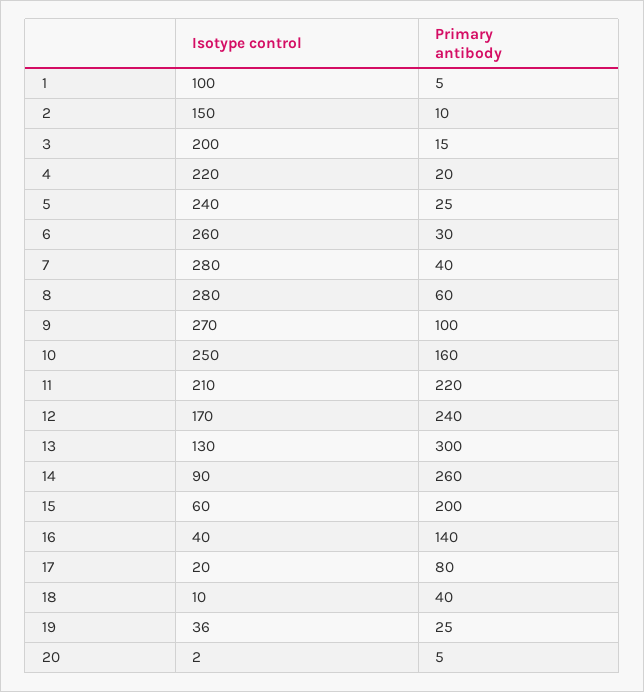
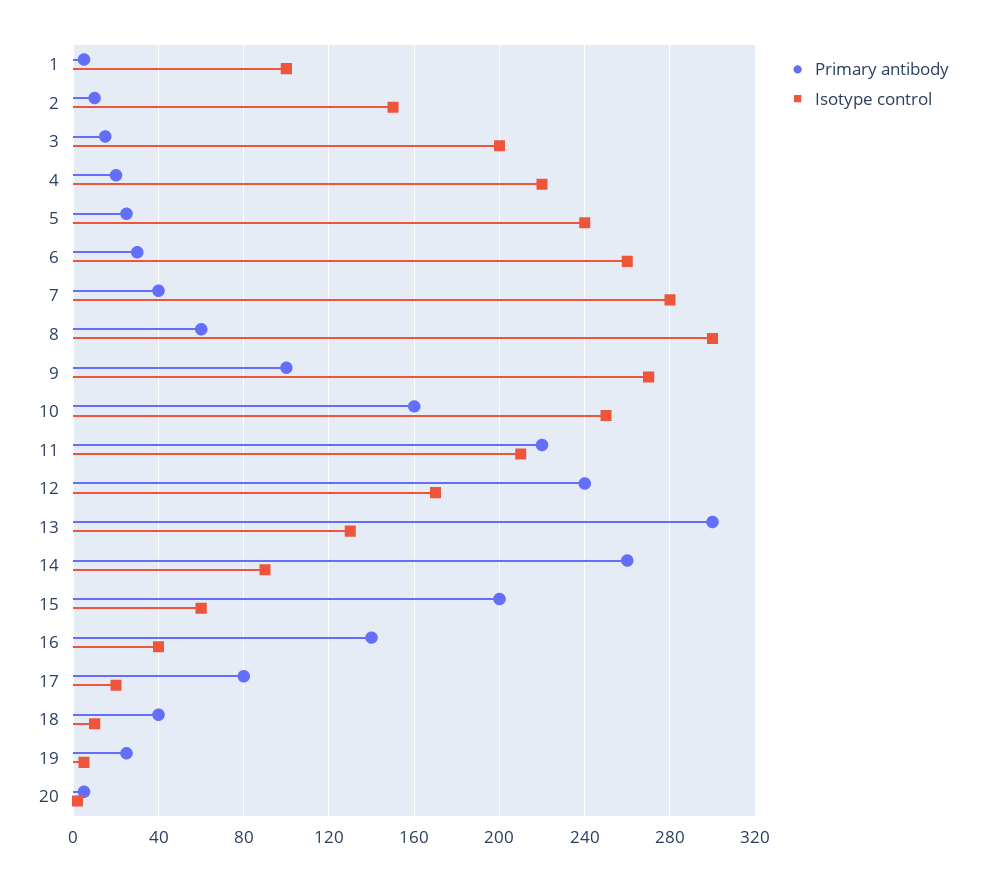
  {
    "Isotype control": {
      "1": 100,
      "2": 150,
      "3": 200,
      "4": 220,
      "5": 240,
      "6": 260,
      "7": 280,
-     "8": 280,
+     "8": 300,
      "9": 270,
      "10": 250,
      "11": 210,
      "12": 170,
      "13": 130,
      "14": 90,
      "15": 60,
      "16": 40,
      "17": 20,
      "18": 10,
-     "19": 36,
+     "19": 5,
      "20": 2
    },
    "Primary antibody": {
      "1": 5,
      "2": 10,
      "3": 15,
      "4": 20,
      "5": 25,
      "6": 30,
      "7": 40,
      "8": 60,
      "9": 100,
      "10": 160,
      "11": 220,
      "12": 240,
      "13": 300,
      "14": 260,
      "15": 200,
      "16": 140,
      "17": 80,
      "18": 40,
      "19": 25,
      "20": 5
    }
  }

